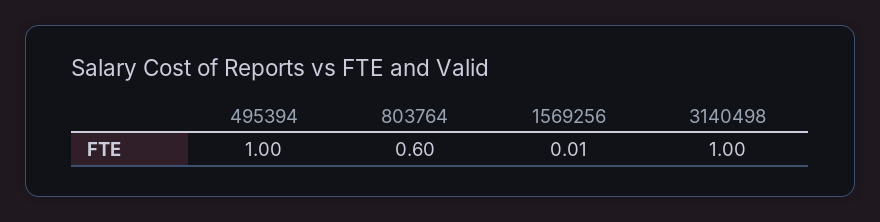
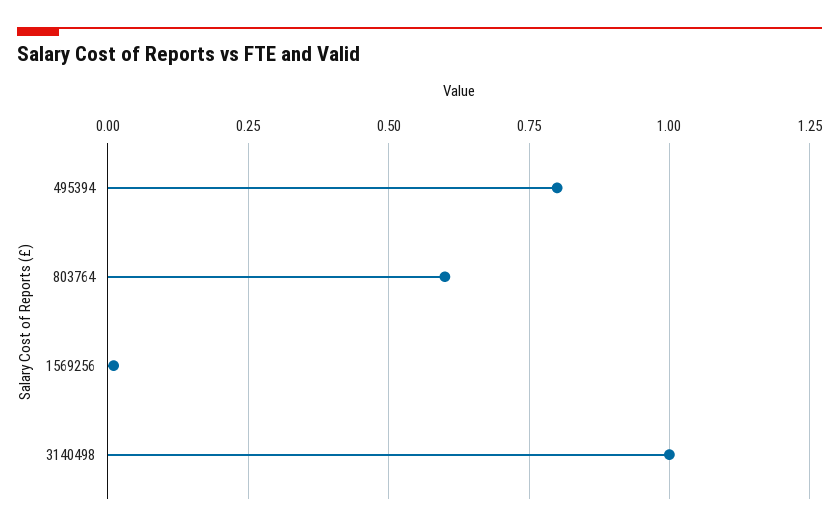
  {
-   "495394": 1,
+   "495394": 0.8,
    "803764": 0.6,
    "1569256": 0.01,
    "3140498": 1
  }

